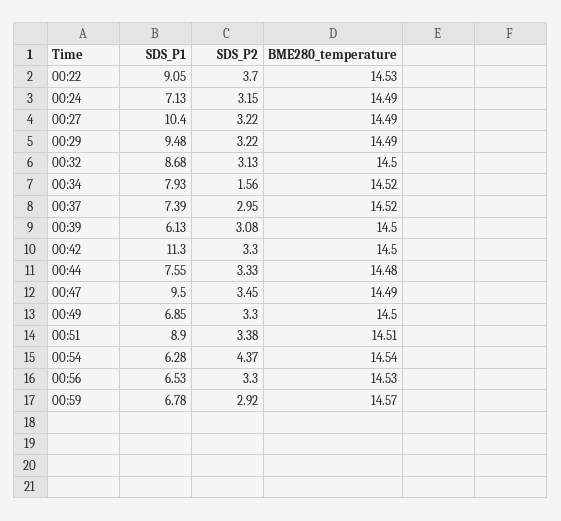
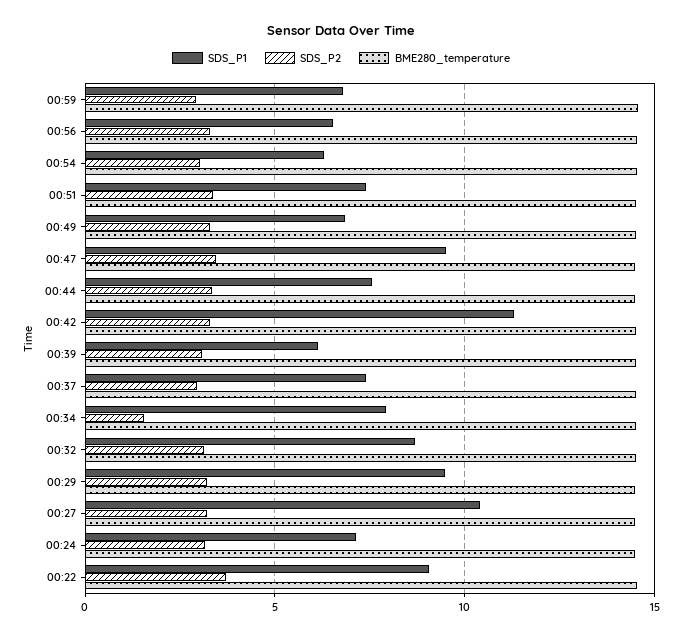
  {
    "SDS_P1": {
      "00:22": 9.05,
      "00:24": 7.13,
      "00:27": 10.4,
      "00:29": 9.48,
      "00:32": 8.68,
      "00:34": 7.93,
      "00:37": 7.39,
      "00:39": 6.13,
      "00:42": 11.3,
      "00:44": 7.55,
      "00:47": 9.5,
      "00:49": 6.85,
-     "00:51": 8.9,
+     "00:51": 7.5,
      "00:54": 6.28,
      "00:56": 6.53,
      "00:59": 6.78
    },
    "SDS_P2": {
      "00:22": 3.7,
      "00:24": 3.15,
      "00:27": 3.22,
      "00:29": 3.22,
      "00:32": 3.13,
      "00:34": 1.56,
      "00:37": 2.95,
      "00:39": 3.08,
      "00:42": 3.3,
      "00:44": 3.33,
      "00:47": 3.45,
      "00:49": 3.3,
      "00:51": 3.38,
-     "00:54": 4.37,
+     "00:54": 3,
      "00:56": 3.3,
      "00:59": 2.92
    },
    "BME280_temperature": {
      "00:22": 14.53,
      "00:24": 14.49,
      "00:27": 14.49,
      "00:29": 14.49,
      "00:32": 14.5,
      "00:34": 14.52,
      "00:37": 14.52,
      "00:39": 14.5,
      "00:42": 14.5,
      "00:44": 14.48,
      "00:47": 14.49,
      "00:49": 14.5,
      "00:51": 14.51,
      "00:54": 14.54,
      "00:56": 14.53,
      "00:59": 14.57
    }
  }

